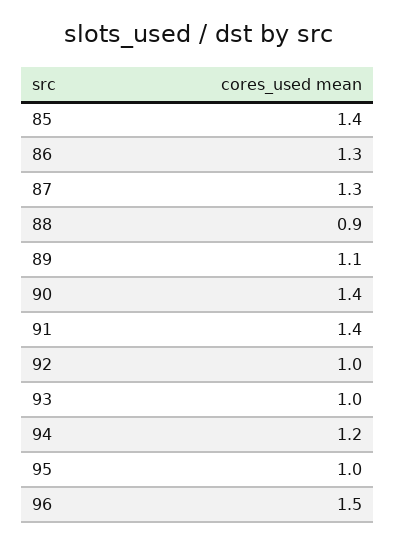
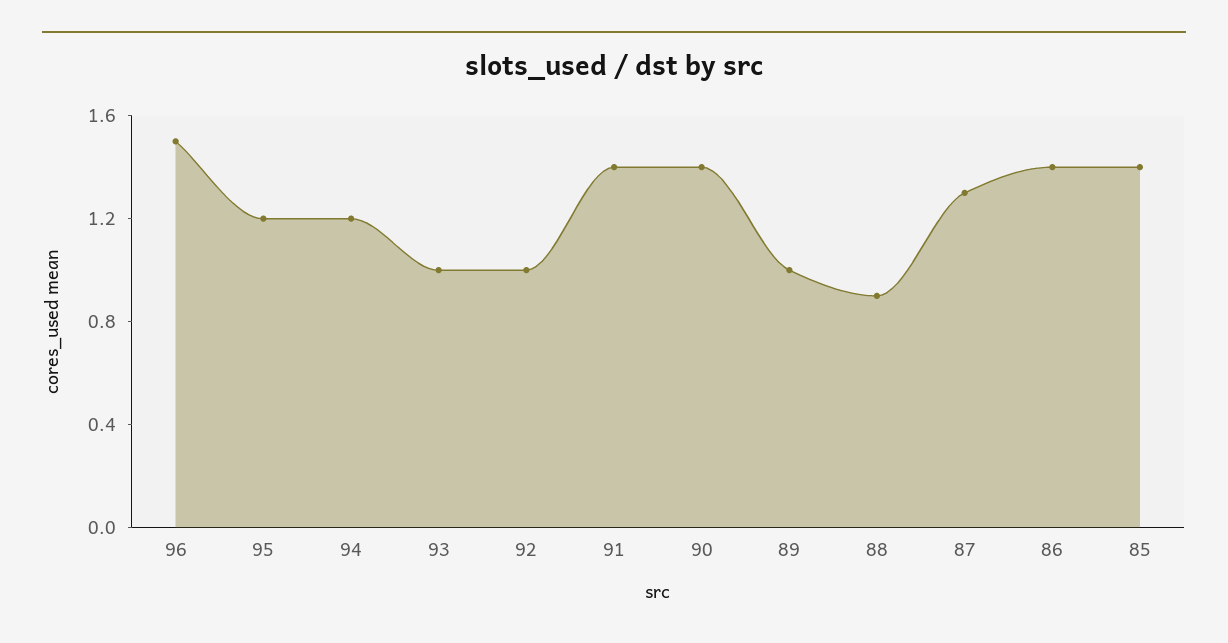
  {
    "85": 1.4,
-   "86": 1.3,
+   "86": 1.4,
    "87": 1.3,
    "88": 0.9,
-   "89": 1.1,
+   "89": 1,
    "90": 1.4,
    "91": 1.4,
    "92": 1,
    "93": 1,
    "94": 1.2,
-   "95": 1,
+   "95": 1.2,
    "96": 1.5
  }

